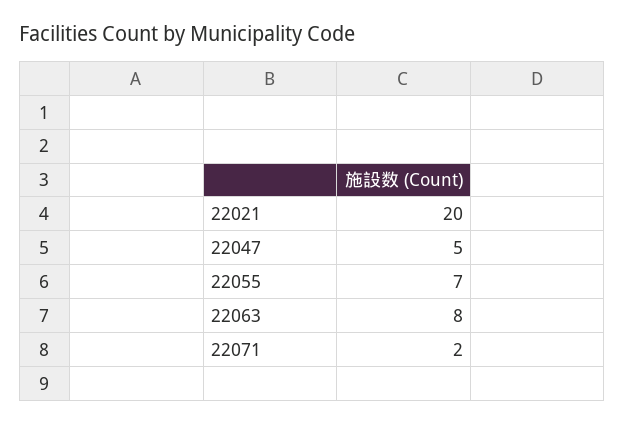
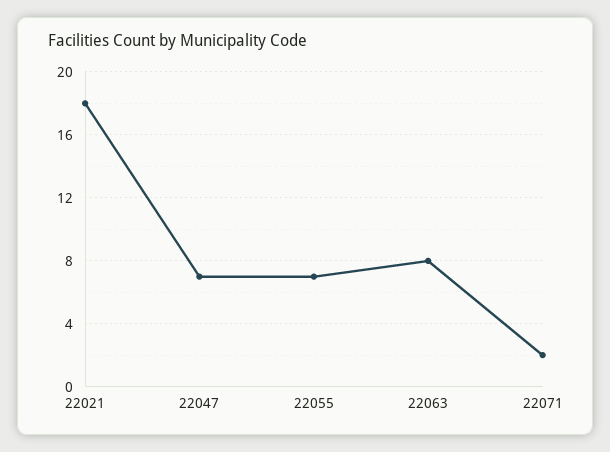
  {
-   "22021": 20,
+   "22021": 18,
-   "22047": 5,
+   "22047": 7,
    "22055": 7,
    "22063": 8,
    "22071": 2
  }

